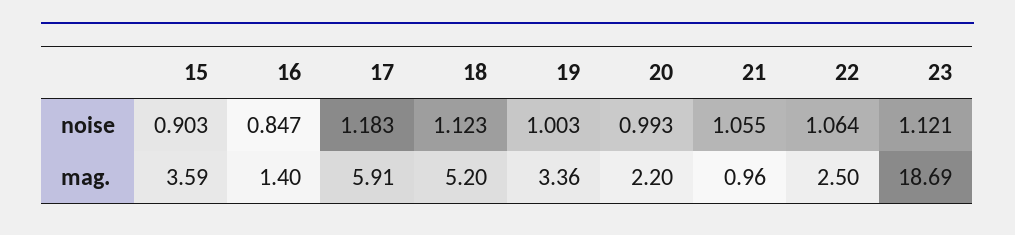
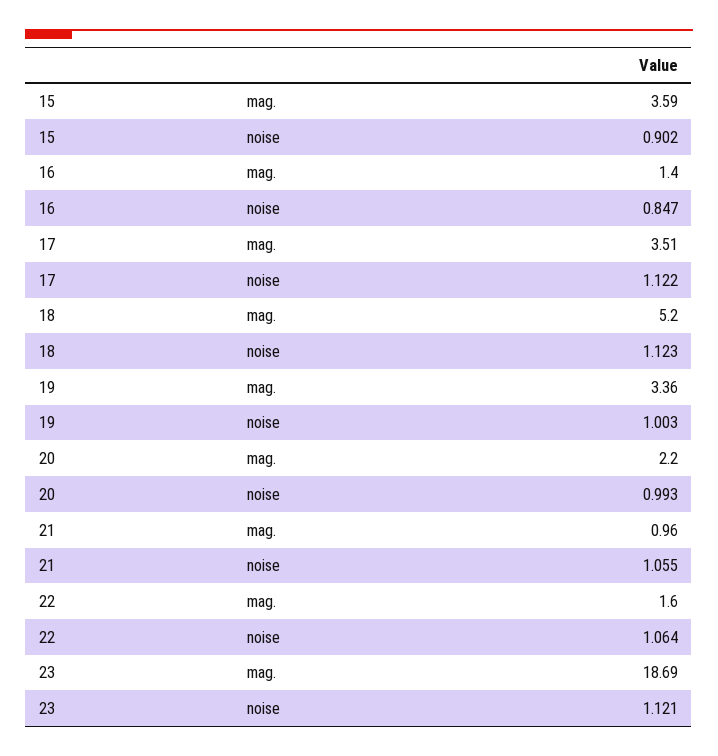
  {
    "15": {
-     "noise": 0.903,
+     "noise": 0.902,
      "mag.": 3.59
    },
    "16": {
      "noise": 0.847,
      "mag.": 1.4
    },
    "17": {
-     "noise": 1.183,
+     "noise": 1.122,
-     "mag.": 5.91
+     "mag.": 3.51
    },
    "18": {
      "noise": 1.123,
      "mag.": 5.2
    },
    "19": {
      "noise": 1.003,
      "mag.": 3.36
    },
    "20": {
      "noise": 0.993,
      "mag.": 2.2
    },
    "21": {
      "noise": 1.055,
      "mag.": 0.96
    },
    "22": {
      "noise": 1.064,
-     "mag.": 2.5
+     "mag.": 1.6
    },
    "23": {
      "noise": 1.121,
      "mag.": 18.69
    }
  }

